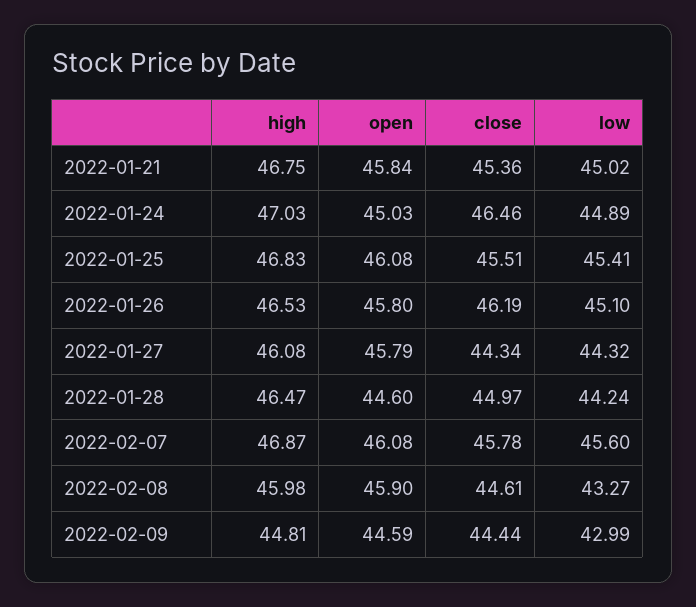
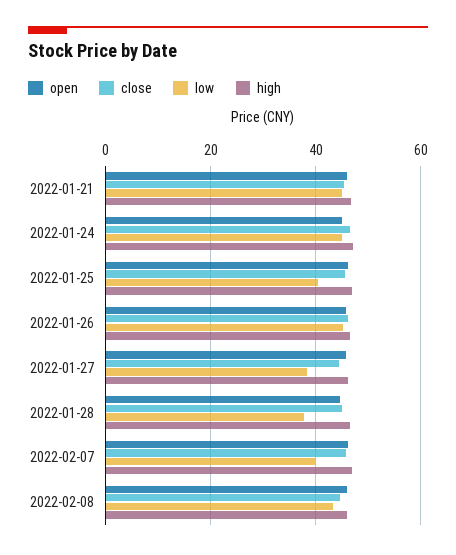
  {
    "high": {
      "2022-01-21": 46.75,
      "2022-01-24": 47.03,
      "2022-01-25": 46.83,
      "2022-01-26": 46.53,
      "2022-01-27": 46.08,
      "2022-01-28": 46.47,
      "2022-02-07": 46.87,
-     "2022-02-08": 45.98,
+     "2022-02-08": 45.98
-     "2022-02-09": 44.81
    },
    "open": {
      "2022-01-21": 45.84,
      "2022-01-24": 45.03,
      "2022-01-25": 46.08,
      "2022-01-26": 45.8,
      "2022-01-27": 45.79,
      "2022-01-28": 44.6,
      "2022-02-07": 46.08,
-     "2022-02-08": 45.9,
+     "2022-02-08": 45.9
-     "2022-02-09": 44.59
    },
    "close": {
      "2022-01-21": 45.36,
      "2022-01-24": 46.46,
      "2022-01-25": 45.51,
      "2022-01-26": 46.19,
      "2022-01-27": 44.34,
      "2022-01-28": 44.97,
      "2022-02-07": 45.78,
-     "2022-02-08": 44.61,
+     "2022-02-08": 44.61
-     "2022-02-09": 44.44
    },
    "low": {
      "2022-01-21": 45.02,
      "2022-01-24": 44.89,
-     "2022-01-25": 45.41,
+     "2022-01-25": 40,
      "2022-01-26": 45.1,
-     "2022-01-27": 44.32,
+     "2022-01-27": 38,
-     "2022-01-28": 44.24,
+     "2022-01-28": 38,
-     "2022-02-07": 45.6,
+     "2022-02-07": 40,
-     "2022-02-08": 43.27,
+     "2022-02-08": 43.27
-     "2022-02-09": 42.99
    }
  }

